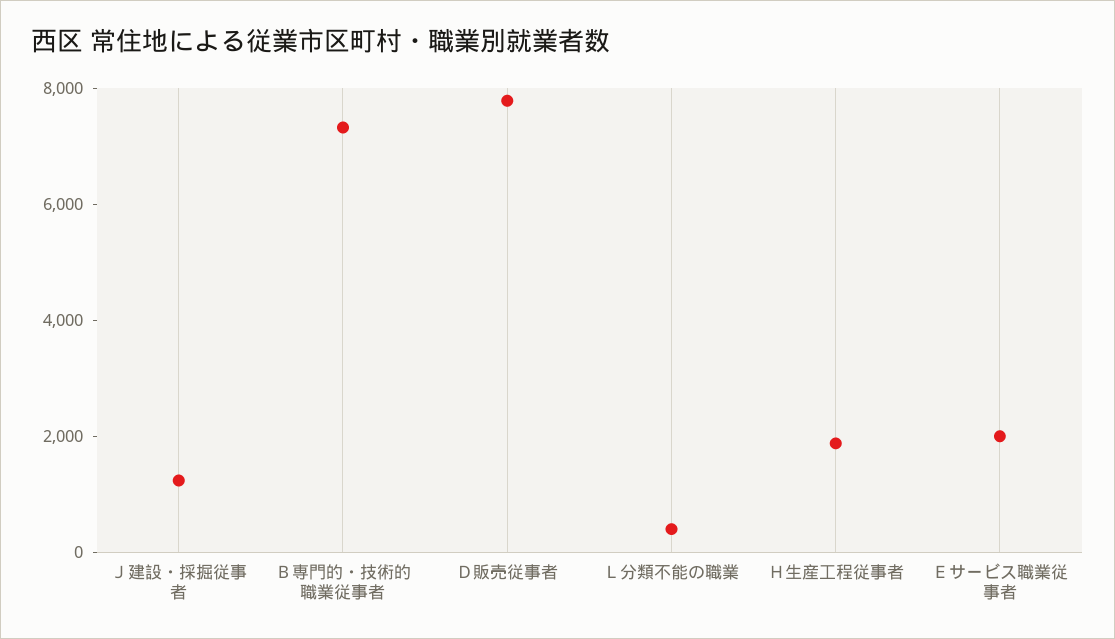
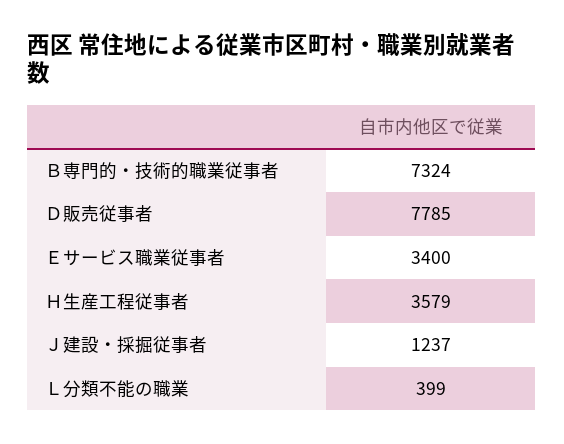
  {
    "Ｊ建設・採掘従事者": 1237,
    "Ｂ専門的・技術的職業従事者": 7324,
    "Ｄ販売従事者": 7785,
    "Ｌ分類不能の職業": 399,
-   "Ｈ生産工程従事者": 2000,
+   "Ｈ生産工程従事者": 3579,
-   "Ｅサービス職業従事者": 2000
+   "Ｅサービス職業従事者": 3400
  }

